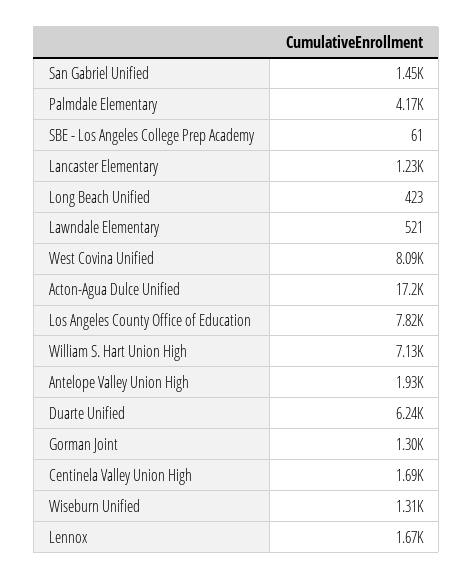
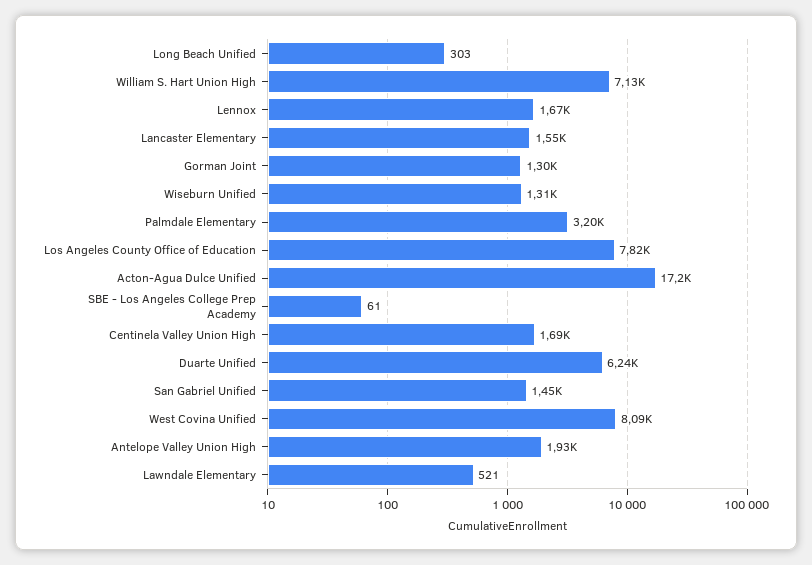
  {
    "San Gabriel Unified": 1450,
-   "Palmdale Elementary": 4170,
+   "Palmdale Elementary": 3200,
    "SBE - Los Angeles College Prep Academy": 61,
-   "Lancaster Elementary": 1230,
+   "Lancaster Elementary": 1550,
-   "Long Beach Unified": 423,
+   "Long Beach Unified": 303,
    "Lawndale Elementary": 521,
    "West Covina Unified": 8090,
    "Acton-Agua Dulce Unified": 17200,
    "Los Angeles County Office of Education": 7820,
    "William S. Hart Union High": 7130,
    "Antelope Valley Union High": 1930,
    "Duarte Unified": 6240,
    "Gorman Joint": 1300,
    "Centinela Valley Union High": 1690,
    "Wiseburn Unified": 1310,
    "Lennox": 1670
  }

